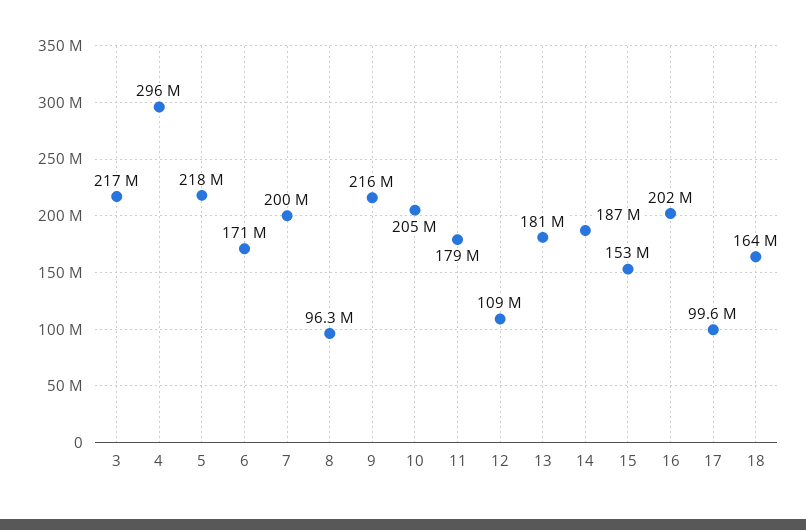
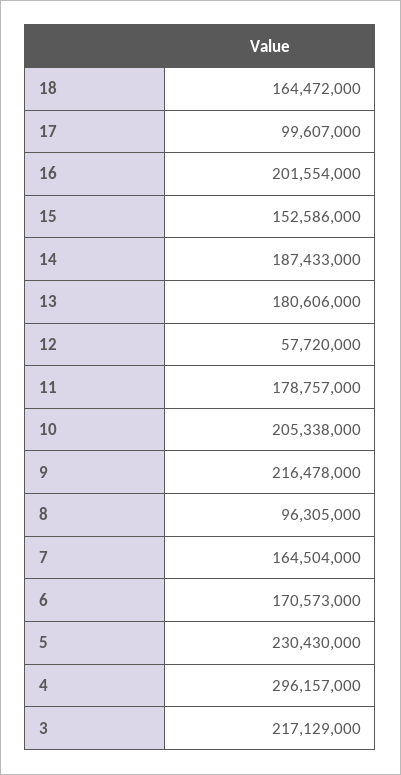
  {
    "3": 217129000,
    "4": 296157000,
-   "5": 218000000,
+   "5": 230430000,
    "6": 170573000,
-   "7": 200000000,
+   "7": 164504000,
    "8": 96305000,
    "9": 216478000,
    "10": 205338000,
    "11": 178757000,
-   "12": 109000000,
+   "12": 57720000,
    "13": 180606000,
    "14": 187433000,
    "15": 152586000,
    "16": 201554000,
    "17": 99607000,
    "18": 164472000
  }

